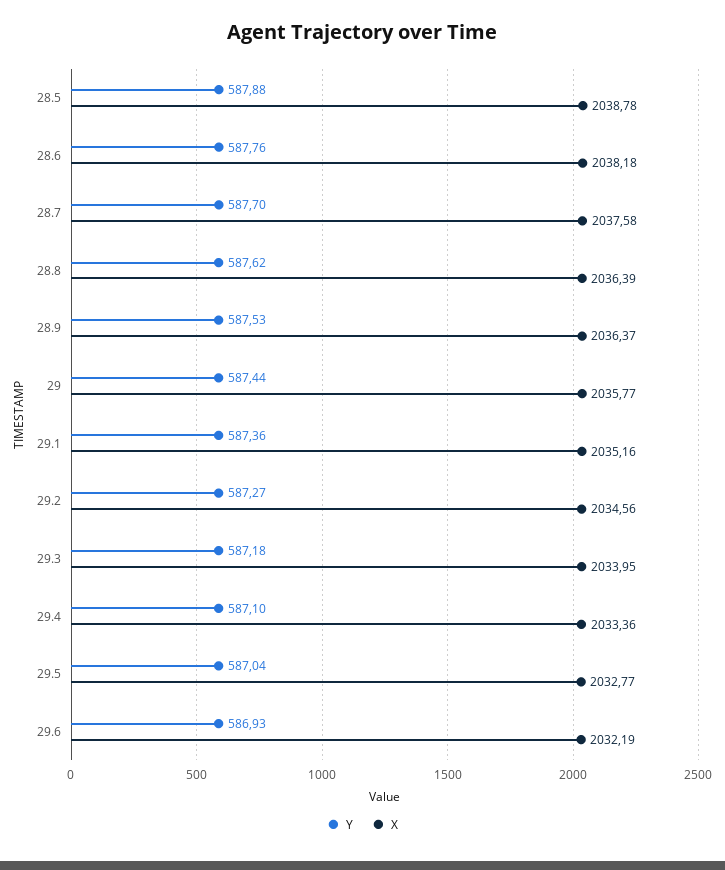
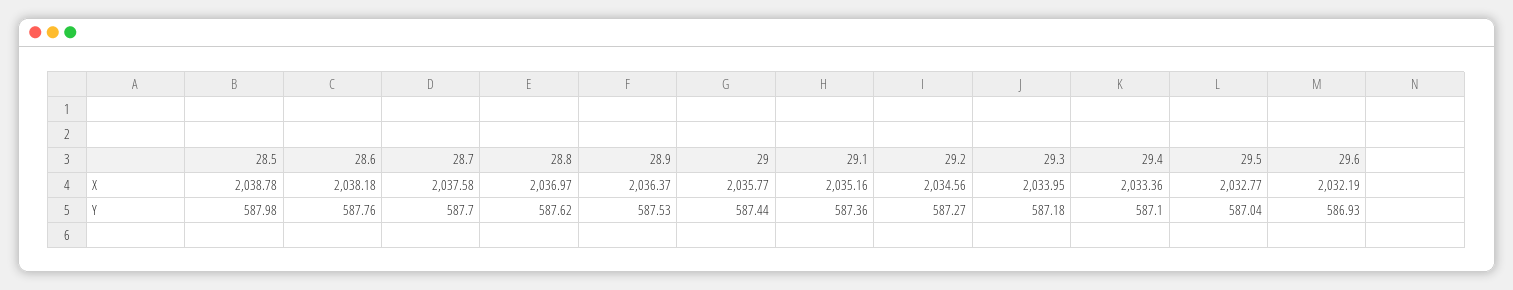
  {
    "Y": {
-     "28.5": 587.88,
+     "28.5": 587.98,
      "28.6": 587.76,
      "28.7": 587.7,
      "28.8": 587.62,
      "28.9": 587.53,
      "29": 587.44,
      "29.1": 587.36,
      "29.2": 587.27,
      "29.3": 587.18,
      "29.4": 587.1,
      "29.5": 587.04,
      "29.6": 586.93
    },
    "X": {
      "28.5": 2038.78,
      "28.6": 2038.18,
      "28.7": 2037.58,
-     "28.8": 2036.39,
+     "28.8": 2036.97,
      "28.9": 2036.37,
      "29": 2035.77,
      "29.1": 2035.16,
      "29.2": 2034.56,
      "29.3": 2033.95,
      "29.4": 2033.36,
      "29.5": 2032.77,
      "29.6": 2032.19
    }
  }

